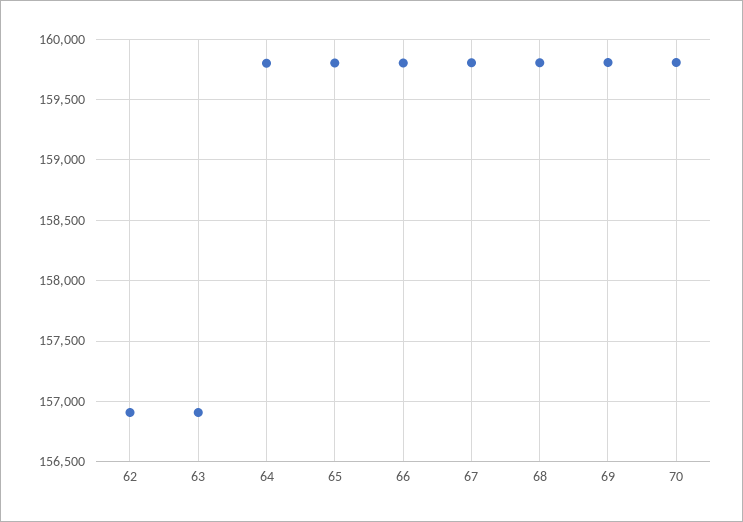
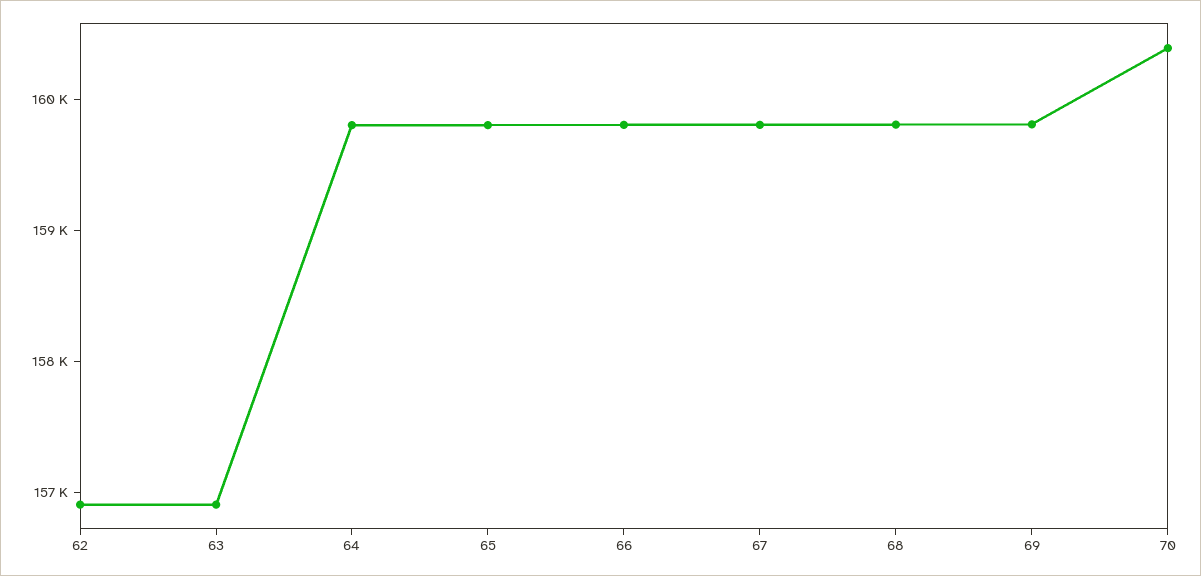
  {
    "62": 156900,
    "63": 156900,
    "64": 159800,
    "65": 159800,
    "66": 159800,
    "67": 159800,
    "68": 159800,
    "69": 159800,
-   "70": 159800
+   "70": 160400
  }

